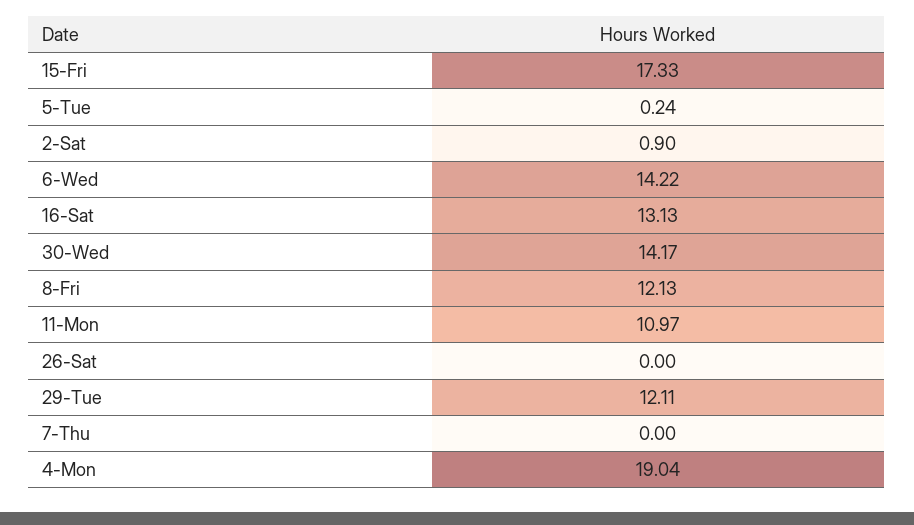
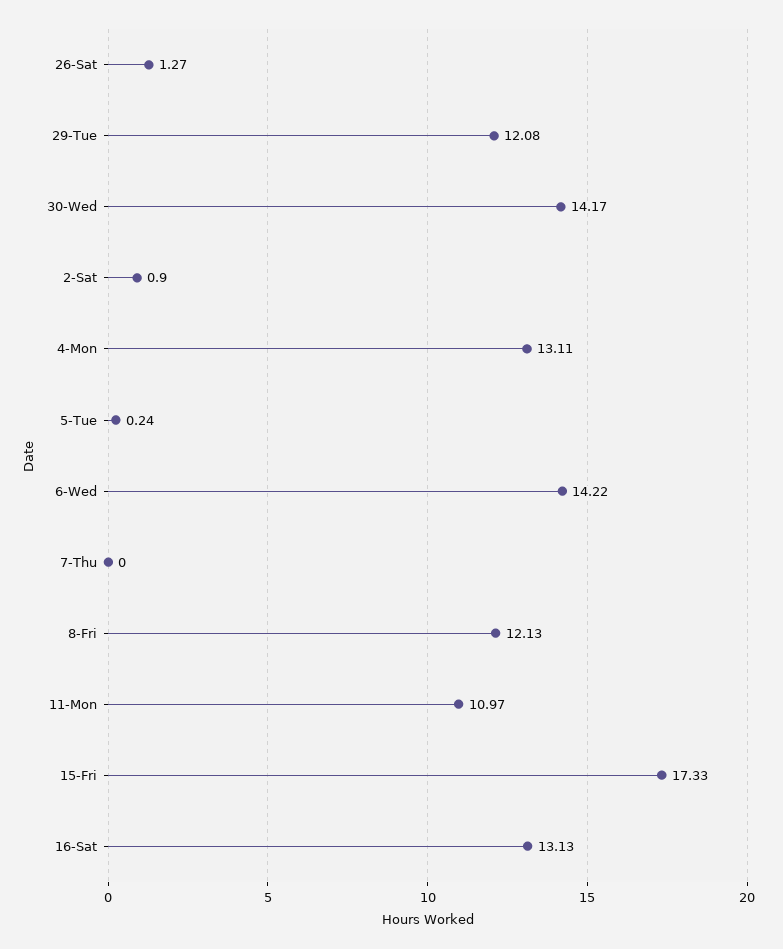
  {
    "15-Fri": 17.33,
    "5-Tue": 0.24,
    "2-Sat": 0.9,
    "6-Wed": 14.22,
    "16-Sat": 13.13,
    "30-Wed": 14.17,
    "8-Fri": 12.13,
    "11-Mon": 10.97,
-   "26-Sat": 0,
+   "26-Sat": 1.27,
-   "29-Tue": 12.11,
+   "29-Tue": 12.08,
    "7-Thu": 0,
-   "4-Mon": 19.04
+   "4-Mon": 13.11
  }

